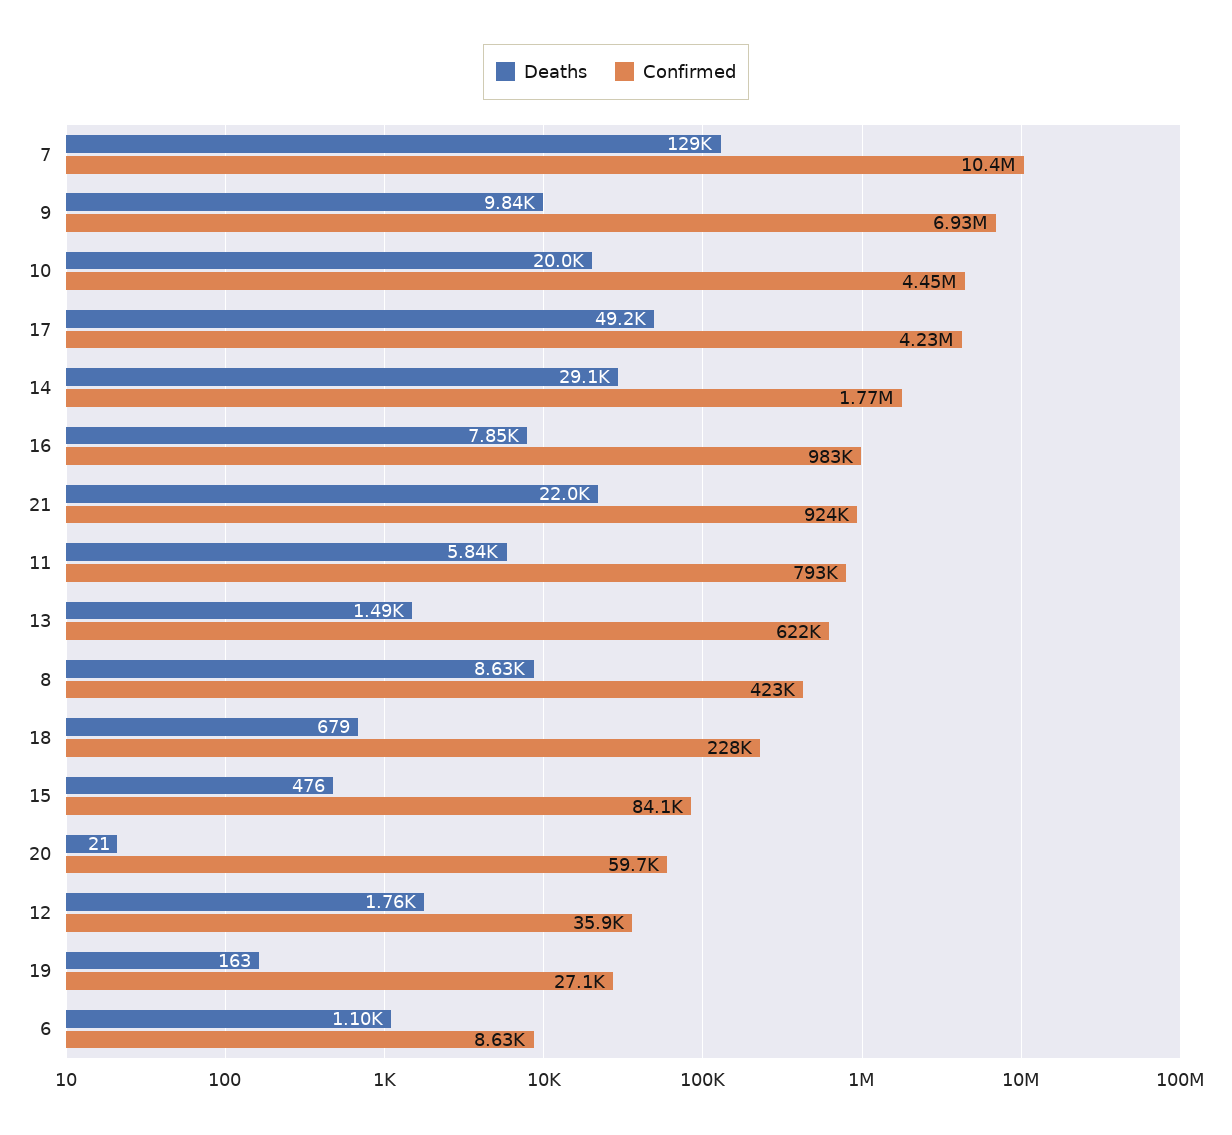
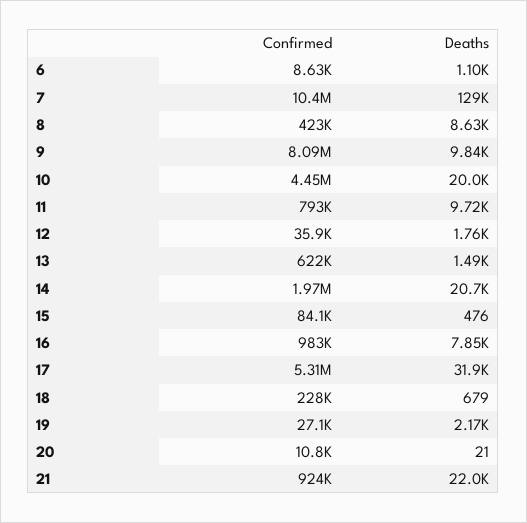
  {
    "Deaths": {
      "7": 129000,
      "9": 9840,
      "10": 20000,
-     "17": 49200,
+     "17": 31900,
-     "14": 29100,
+     "14": 20700,
      "16": 7850,
      "21": 22000,
-     "11": 5840,
+     "11": 9720,
      "13": 1490,
      "8": 8630,
      "18": 679,
      "15": 476,
      "20": 21,
      "12": 1760,
-     "19": 163,
+     "19": 2170,
      "6": 1100
    },
    "Confirmed": {
      "7": 10400000,
-     "9": 6930000,
+     "9": 8090000,
      "10": 4450000,
-     "17": 4230000,
+     "17": 5310000,
-     "14": 1770000,
+     "14": 1970000,
      "16": 983000,
      "21": 924000,
      "11": 793000,
      "13": 622000,
      "8": 423000,
      "18": 228000,
      "15": 84100,
-     "20": 59700,
+     "20": 10800,
      "12": 35900,
      "19": 27100,
      "6": 8630
    }
  }

